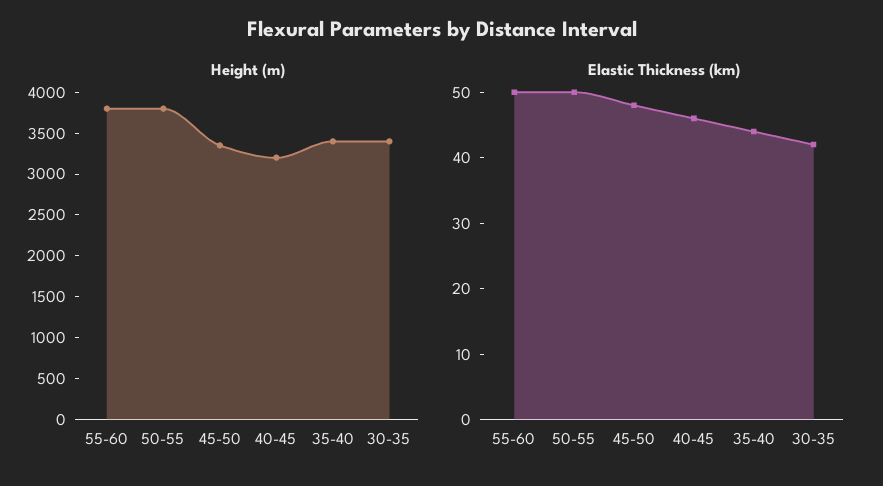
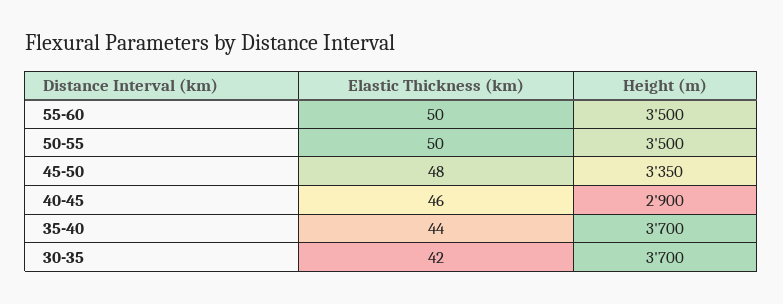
  {
    "Height (m)": {
-     "55-60": 3800,
+     "55-60": 3500,
-     "50-55": 3800,
+     "50-55": 3500,
      "45-50": 3350,
-     "40-45": 3200,
+     "40-45": 2900,
-     "35-40": 3400,
+     "35-40": 3700,
-     "30-35": 3400
+     "30-35": 3700
    },
    "Elastic Thickness (km)": {
      "55-60": 50,
      "50-55": 50,
      "45-50": 48,
      "40-45": 46,
      "35-40": 44,
      "30-35": 42
    }
  }

